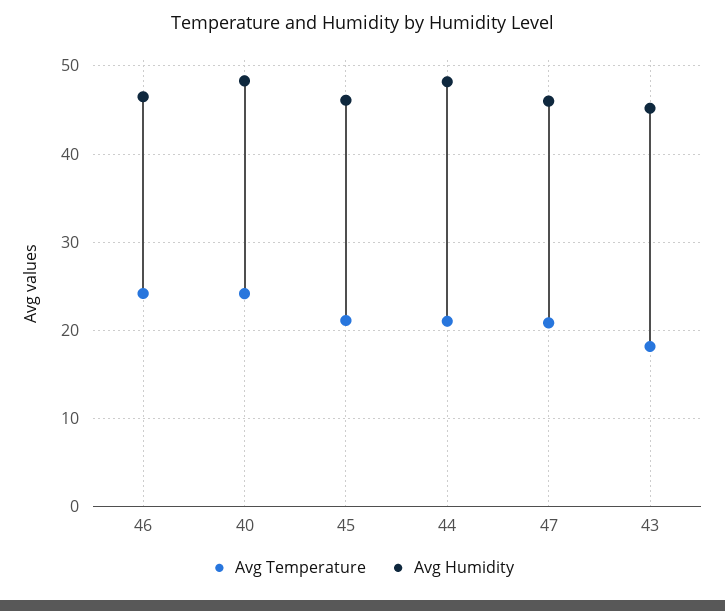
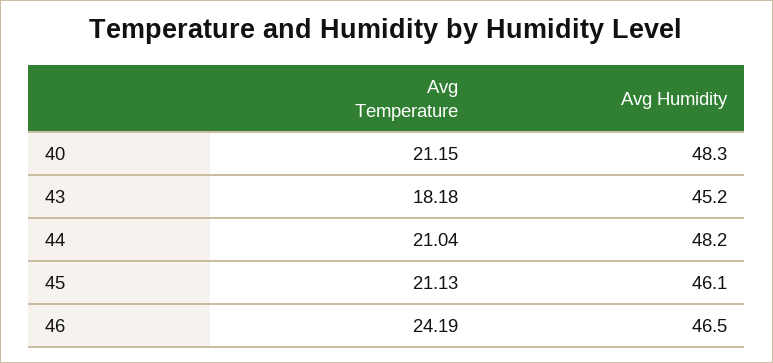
  {
    "Avg Temperature": {
      "46": 24.19,
-     "40": 24,
+     "40": 21.15,
      "45": 21.13,
      "44": 21.04,
-     "47": 21,
      "43": 18.18
    },
    "Avg Humidity": {
      "46": 46.5,
      "40": 48.3,
      "45": 46.1,
      "44": 48.2,
-     "47": 46,
      "43": 45.2
    }
  }

